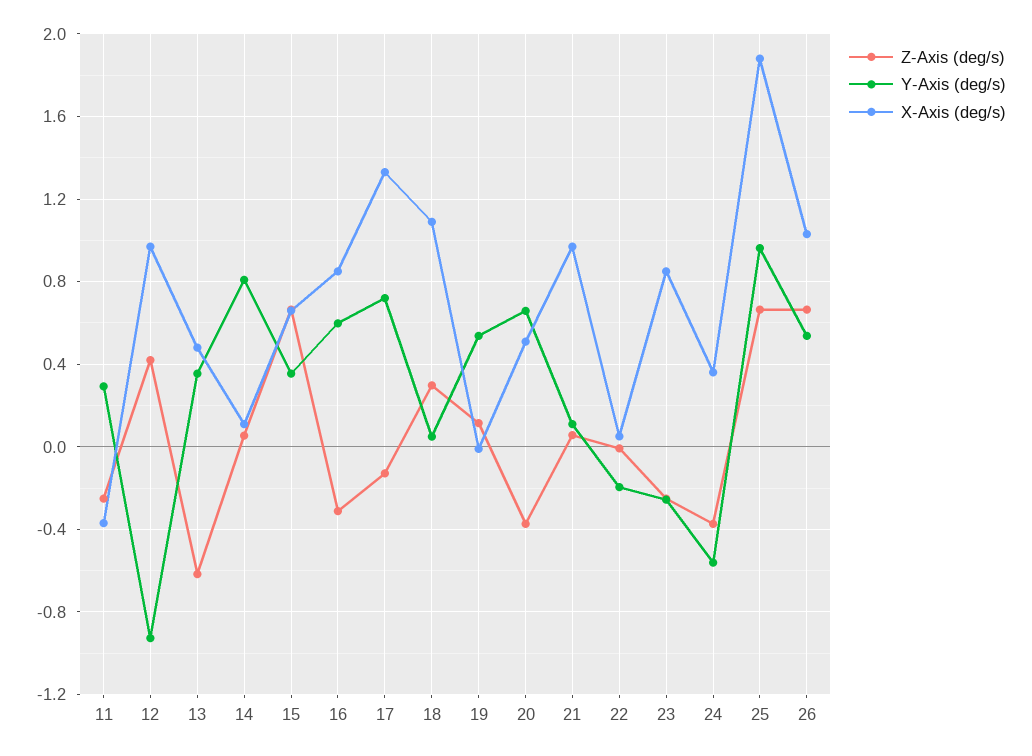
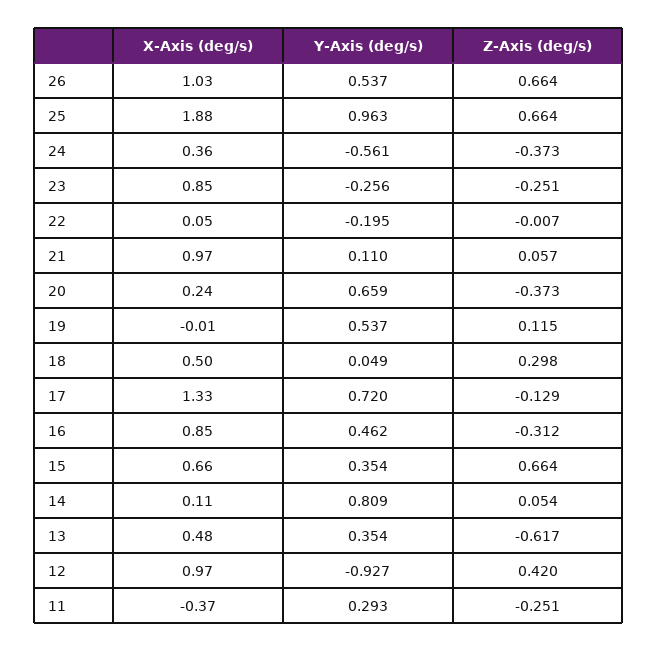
  {
    "Z-Axis (deg/s)": {
      "11": -0.251,
      "12": 0.42,
      "13": -0.617,
      "14": 0.054,
      "15": 0.664,
      "16": -0.312,
      "17": -0.129,
      "18": 0.298,
      "19": 0.115,
      "20": -0.373,
      "21": 0.057,
      "22": -0.007,
      "23": -0.251,
      "24": -0.373,
      "25": 0.664,
      "26": 0.664
    },
    "Y-Axis (deg/s)": {
      "11": 0.293,
      "12": -0.927,
      "13": 0.354,
      "14": 0.809,
      "15": 0.354,
-     "16": 0.6,
+     "16": 0.462,
      "17": 0.72,
      "18": 0.049,
      "19": 0.537,
      "20": 0.659,
      "21": 0.11,
      "22": -0.195,
      "23": -0.256,
      "24": -0.561,
      "25": 0.963,
      "26": 0.537
    },
    "X-Axis (deg/s)": {
      "11": -0.37,
      "12": 0.97,
      "13": 0.48,
      "14": 0.11,
      "15": 0.66,
      "16": 0.85,
      "17": 1.33,
-     "18": 1.1,
+     "18": 0.5,
      "19": -0.01,
-     "20": 0.5,
+     "20": 0.24,
      "21": 0.97,
      "22": 0.05,
      "23": 0.85,
      "24": 0.36,
      "25": 1.88,
      "26": 1.03
    }
  }

